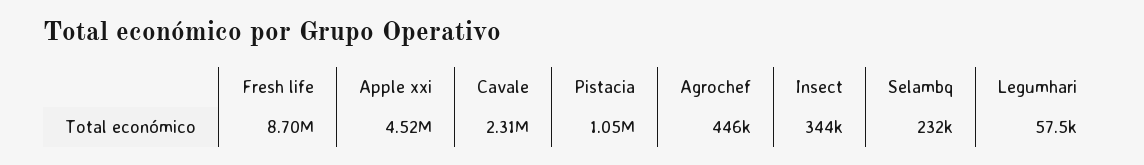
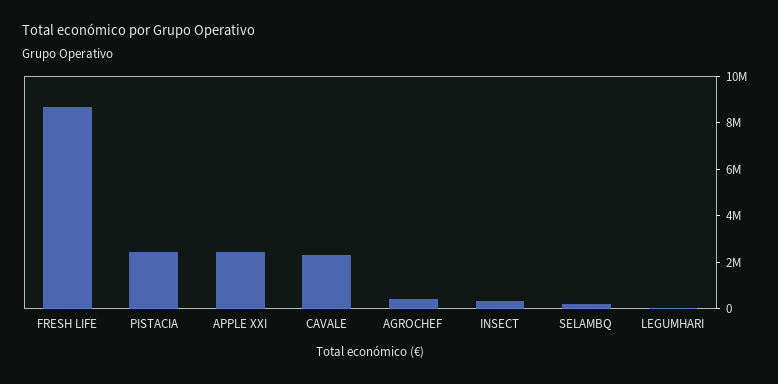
  {
    "Fresh life": 8700000,
-   "Apple xxi": 4520000,
+   "Apple xxi": 2500000,
    "Cavale": 2310000,
-   "Pistacia": 1050000,
+   "Pistacia": 2500000,
    "Agrochef": 446000,
    "Insect": 344000,
    "Selambq": 232000,
    "Legumhari": 57500
  }

